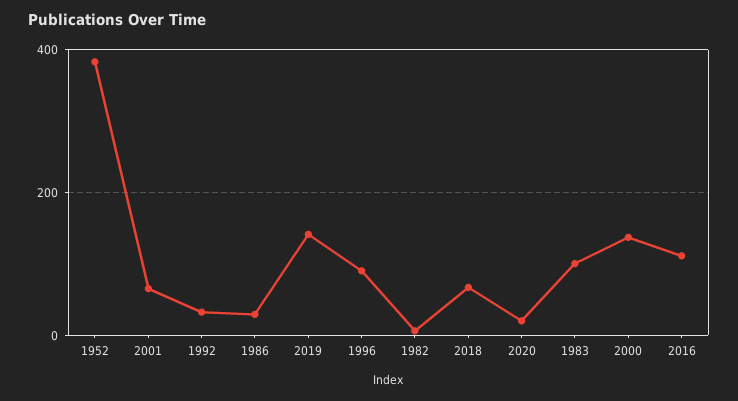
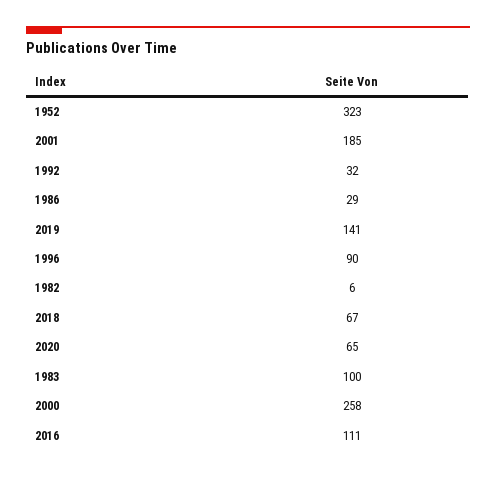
  {
-   "1952": 380,
+   "1952": 323,
-   "2001": 60,
+   "2001": 185,
    "1992": 32,
    "1986": 29,
    "2019": 141,
    "1996": 90,
    "1982": 6,
    "2018": 67,
-   "2020": 20,
+   "2020": 65,
    "1983": 100,
-   "2000": 140,
+   "2000": 258,
    "2016": 111
  }

